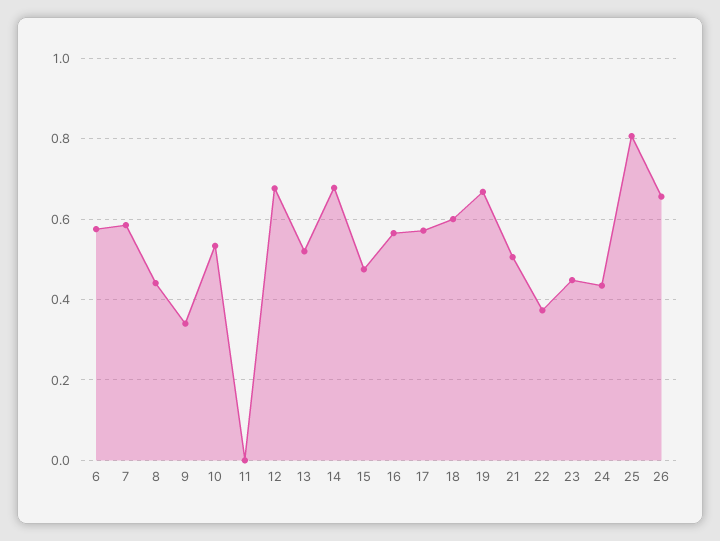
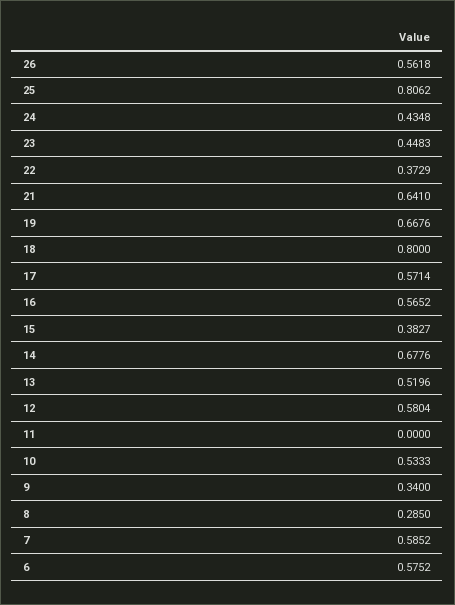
  {
    "6": 0.5752,
    "7": 0.5852,
-   "8": 0.44,
+   "8": 0.285,
    "9": 0.34,
    "10": 0.5333,
    "11": 0,
-   "12": 0.68,
+   "12": 0.5804,
    "13": 0.5196,
    "14": 0.6776,
-   "15": 0.48,
+   "15": 0.3827,
    "16": 0.5652,
    "17": 0.5714,
-   "18": 0.6,
+   "18": 0.8,
    "19": 0.6676,
-   "21": 0.5,
+   "21": 0.641,
    "22": 0.3729,
    "23": 0.4483,
    "24": 0.4348,
    "25": 0.8062,
-   "26": 0.66
+   "26": 0.5618
  }

